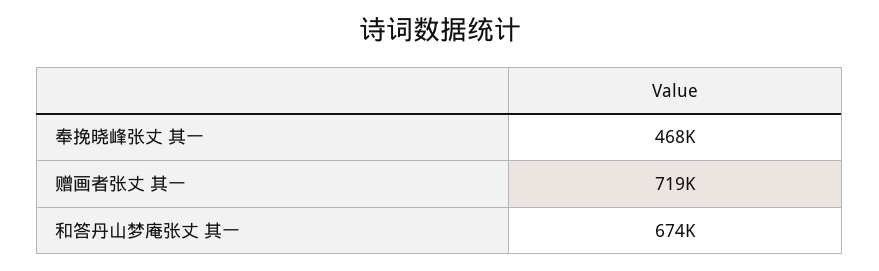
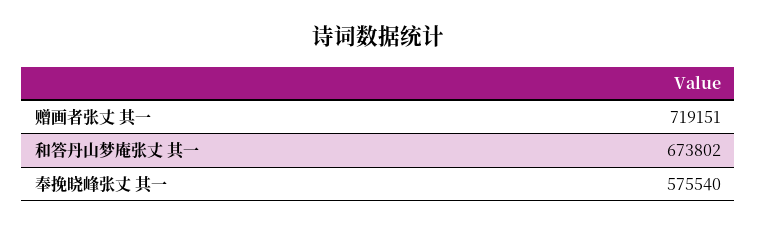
  {
-   "奉挽晓峰张丈 其一": 468000,
+   "奉挽晓峰张丈 其一": 575540,
    "赠画者张丈 其一": 719151,
    "和答丹山梦庵张丈 其一": 673802
  }

